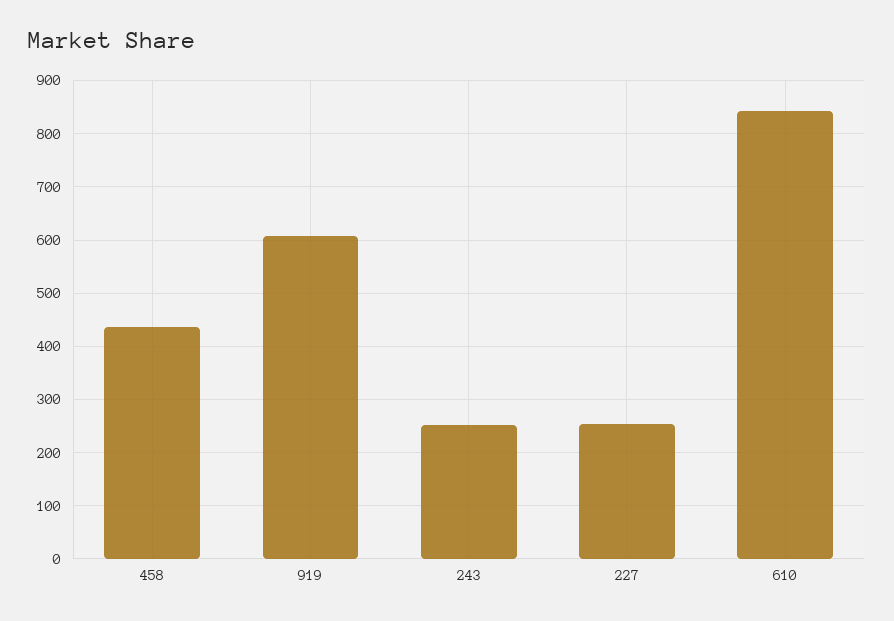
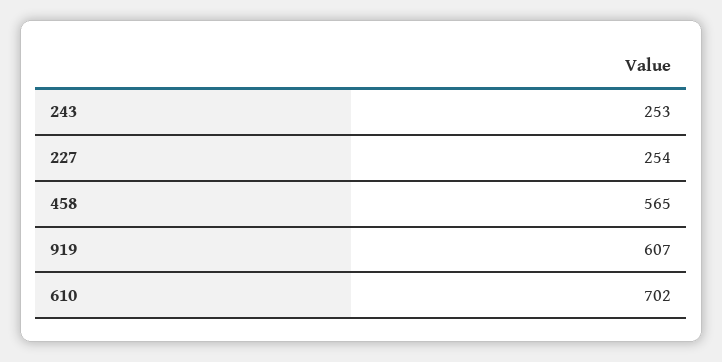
  {
-   "458": 440,
+   "458": 565,
    "919": 607,
    "243": 253,
    "227": 254,
-   "610": 840
+   "610": 702
  }

